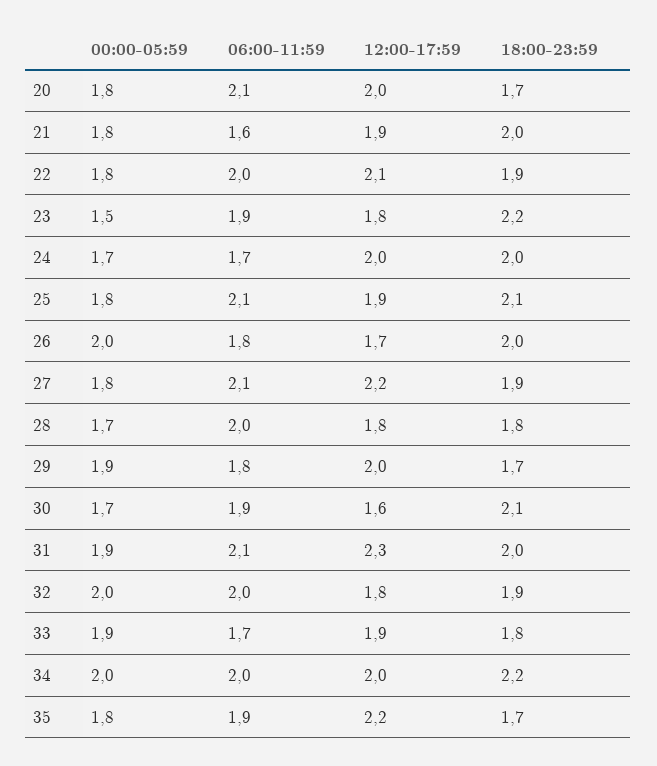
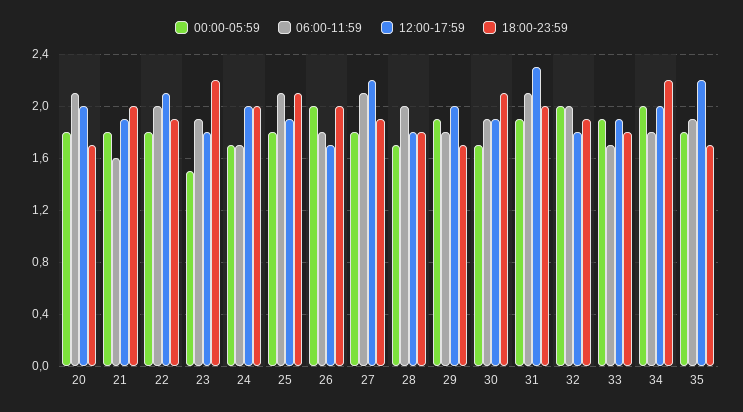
  {
    "00:00-05:59": {
      "20": 1.8,
      "21": 1.8,
      "22": 1.8,
      "23": 1.5,
      "24": 1.7,
      "25": 1.8,
      "26": 2,
      "27": 1.8,
      "28": 1.7,
      "29": 1.9,
      "30": 1.7,
      "31": 1.9,
      "32": 2,
      "33": 1.9,
      "34": 2,
      "35": 1.8
    },
    "06:00-11:59": {
      "20": 2.1,
      "21": 1.6,
      "22": 2,
      "23": 1.9,
      "24": 1.7,
      "25": 2.1,
      "26": 1.8,
      "27": 2.1,
      "28": 2,
      "29": 1.8,
      "30": 1.9,
      "31": 2.1,
      "32": 2,
      "33": 1.7,
-     "34": 2,
+     "34": 1.8,
      "35": 1.9
    },
    "12:00-17:59": {
      "20": 2,
      "21": 1.9,
      "22": 2.1,
      "23": 1.8,
      "24": 2,
      "25": 1.9,
      "26": 1.7,
      "27": 2.2,
      "28": 1.8,
      "29": 2,
-     "30": 1.6,
+     "30": 1.9,
      "31": 2.3,
      "32": 1.8,
      "33": 1.9,
      "34": 2,
      "35": 2.2
    },
    "18:00-23:59": {
      "20": 1.7,
      "21": 2,
      "22": 1.9,
      "23": 2.2,
      "24": 2,
      "25": 2.1,
      "26": 2,
      "27": 1.9,
      "28": 1.8,
      "29": 1.7,
      "30": 2.1,
      "31": 2,
      "32": 1.9,
      "33": 1.8,
      "34": 2.2,
      "35": 1.7
    }
  }

